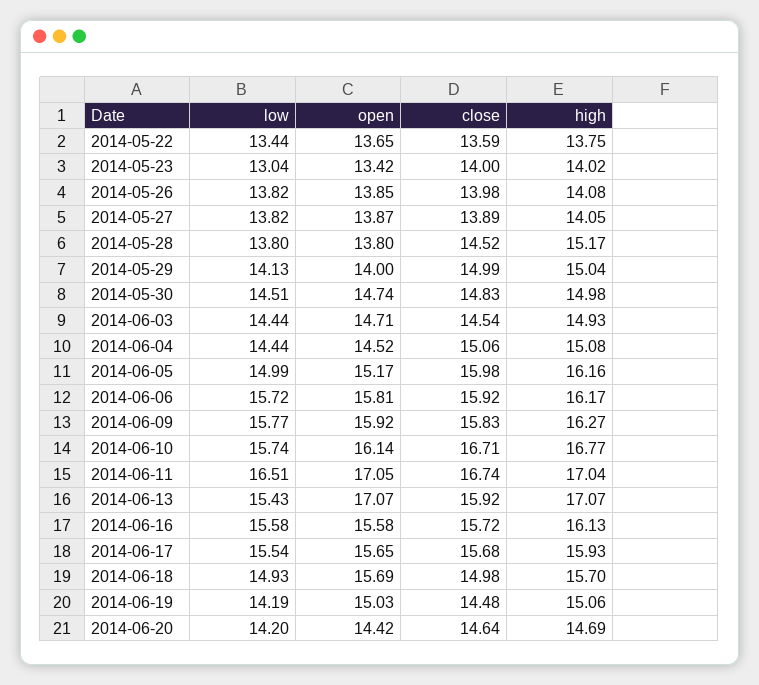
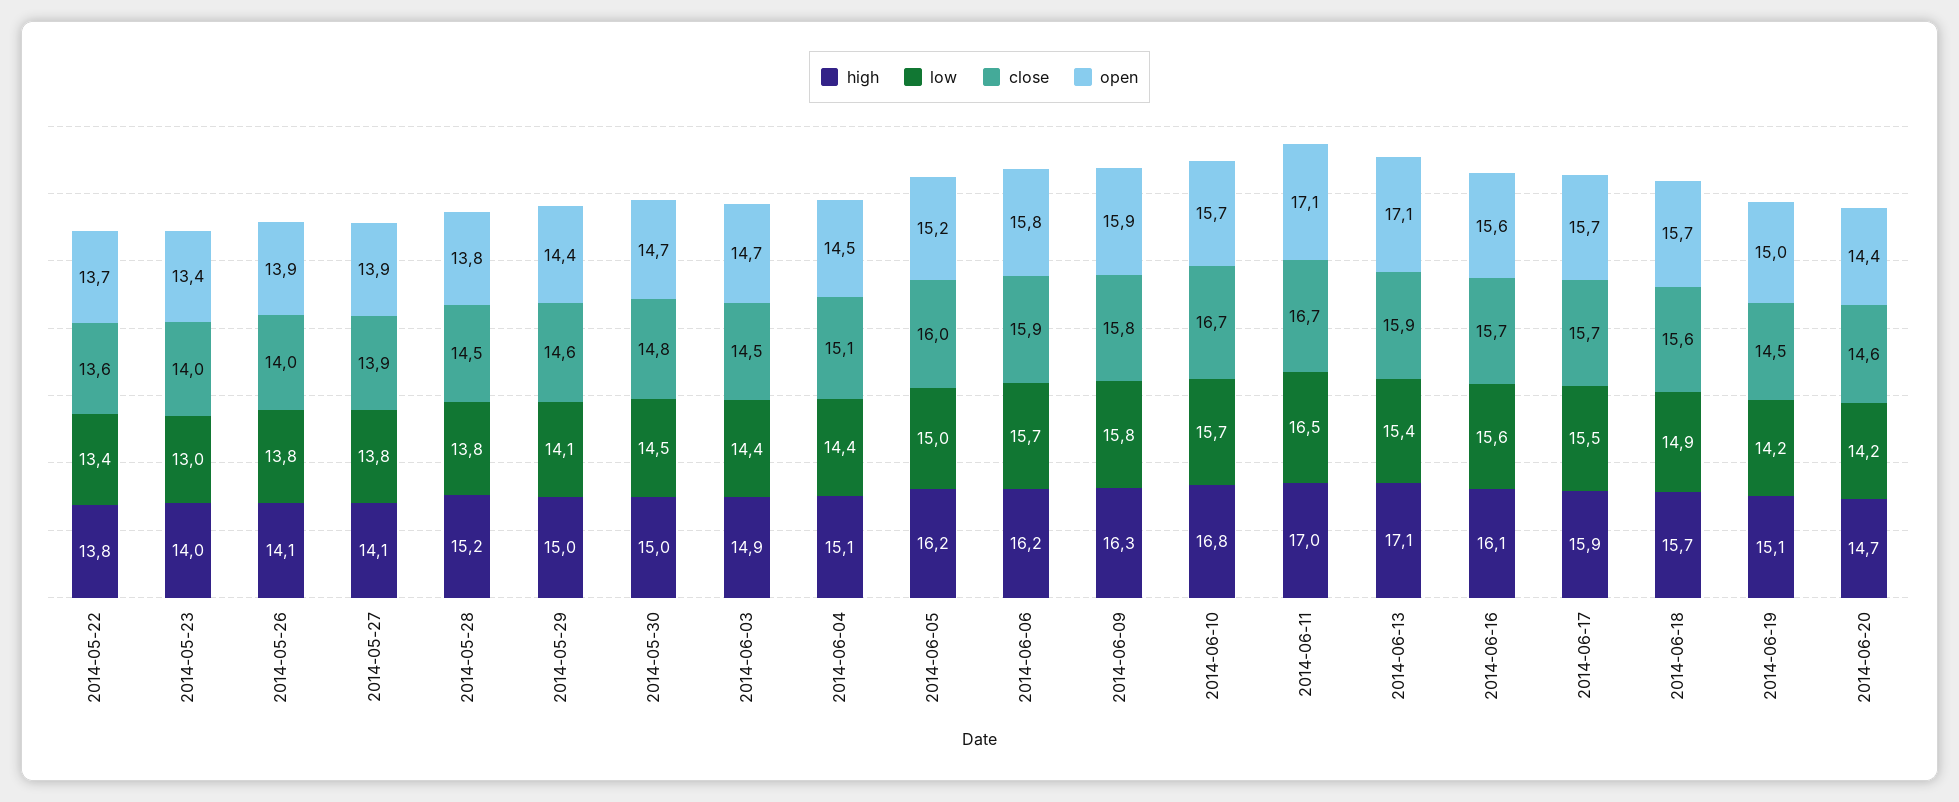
  {
    "low": {
      "2014-05-22": 13.44,
      "2014-05-23": 13.04,
      "2014-05-26": 13.82,
      "2014-05-27": 13.82,
      "2014-05-28": 13.8,
      "2014-05-29": 14.13,
      "2014-05-30": 14.51,
      "2014-06-03": 14.44,
      "2014-06-04": 14.44,
      "2014-06-05": 14.99,
      "2014-06-06": 15.72,
      "2014-06-09": 15.77,
      "2014-06-10": 15.74,
      "2014-06-11": 16.51,
      "2014-06-13": 15.43,
      "2014-06-16": 15.58,
      "2014-06-17": 15.54,
      "2014-06-18": 14.93,
      "2014-06-19": 14.19,
      "2014-06-20": 14.2
    },
    "open": {
      "2014-05-22": 13.65,
      "2014-05-23": 13.42,
      "2014-05-26": 13.85,
      "2014-05-27": 13.87,
      "2014-05-28": 13.8,
-     "2014-05-29": 14,
+     "2014-05-29": 14.4,
      "2014-05-30": 14.74,
      "2014-06-03": 14.71,
      "2014-06-04": 14.52,
      "2014-06-05": 15.17,
      "2014-06-06": 15.81,
      "2014-06-09": 15.92,
-     "2014-06-10": 16.14,
+     "2014-06-10": 15.7,
      "2014-06-11": 17.05,
      "2014-06-13": 17.07,
      "2014-06-16": 15.58,
      "2014-06-17": 15.65,
      "2014-06-18": 15.69,
      "2014-06-19": 15.03,
      "2014-06-20": 14.42
    },
    "close": {
      "2014-05-22": 13.59,
      "2014-05-23": 14,
      "2014-05-26": 13.98,
      "2014-05-27": 13.89,
      "2014-05-28": 14.52,
-     "2014-05-29": 14.99,
+     "2014-05-29": 14.6,
      "2014-05-30": 14.83,
      "2014-06-03": 14.54,
      "2014-06-04": 15.06,
      "2014-06-05": 15.98,
      "2014-06-06": 15.92,
      "2014-06-09": 15.83,
      "2014-06-10": 16.71,
      "2014-06-11": 16.74,
      "2014-06-13": 15.92,
      "2014-06-16": 15.72,
      "2014-06-17": 15.68,
-     "2014-06-18": 14.98,
+     "2014-06-18": 15.6,
      "2014-06-19": 14.48,
      "2014-06-20": 14.64
    },
    "high": {
      "2014-05-22": 13.75,
      "2014-05-23": 14.02,
      "2014-05-26": 14.08,
      "2014-05-27": 14.05,
      "2014-05-28": 15.17,
      "2014-05-29": 15.04,
      "2014-05-30": 14.98,
      "2014-06-03": 14.93,
      "2014-06-04": 15.08,
      "2014-06-05": 16.16,
      "2014-06-06": 16.17,
      "2014-06-09": 16.27,
      "2014-06-10": 16.77,
      "2014-06-11": 17.04,
      "2014-06-13": 17.07,
      "2014-06-16": 16.13,
      "2014-06-17": 15.93,
      "2014-06-18": 15.7,
      "2014-06-19": 15.06,
      "2014-06-20": 14.69
    }
  }

